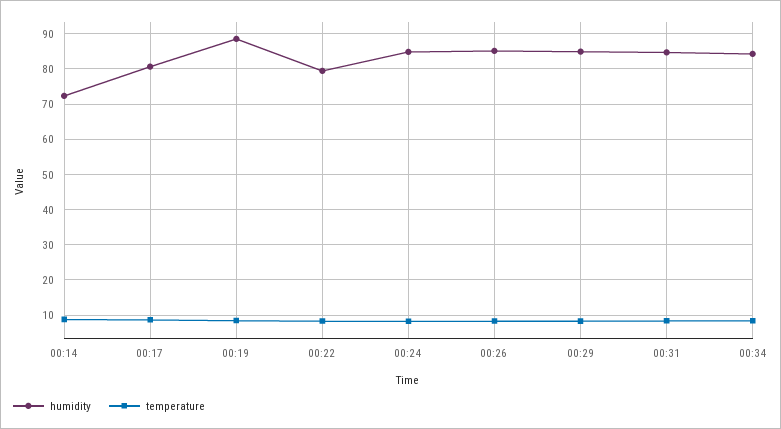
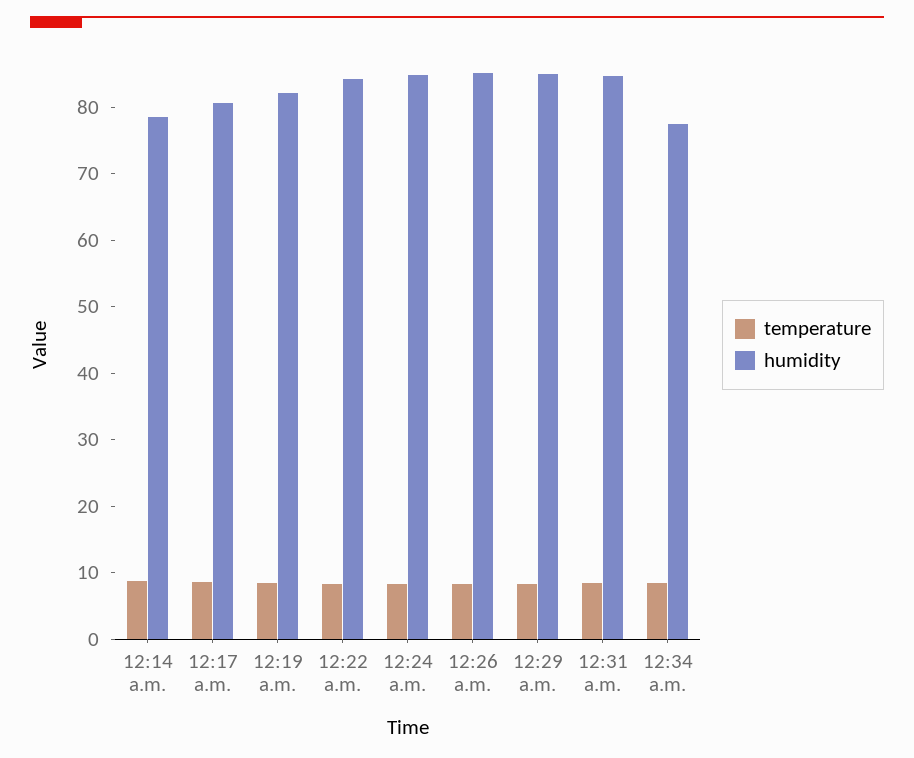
  {
    "humidity": {
-     "00:14": 72,
+     "00:14": 78,
      "00:17": 80,
-     "00:19": 88,
+     "00:19": 82,
-     "00:22": 80,
+     "00:22": 84,
      "00:24": 84,
      "00:26": 86,
      "00:29": 84,
      "00:31": 84,
-     "00:34": 84
+     "00:34": 78
    },
    "temperature": {
      "00:14": 8,
      "00:17": 8,
      "00:19": 8,
      "00:22": 8,
      "00:24": 8,
      "00:26": 8,
      "00:29": 8,
      "00:31": 8,
      "00:34": 8
    }
  }

